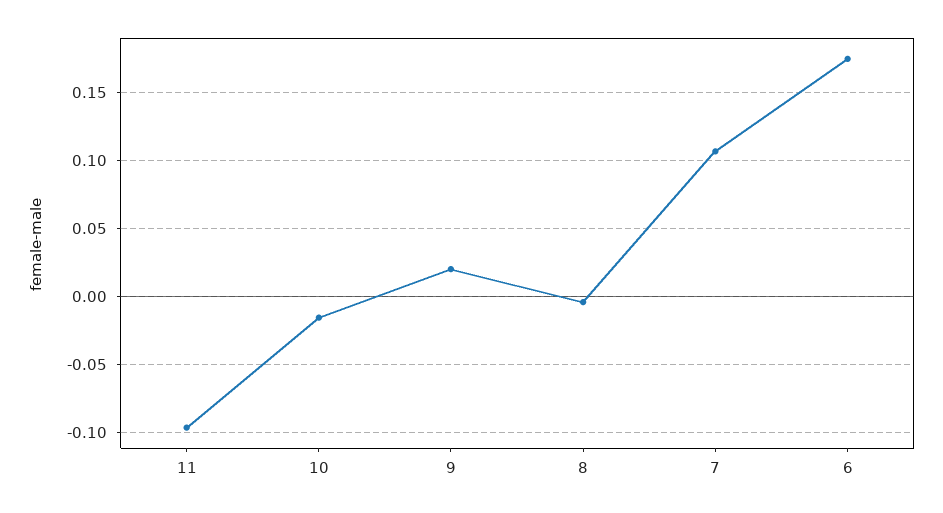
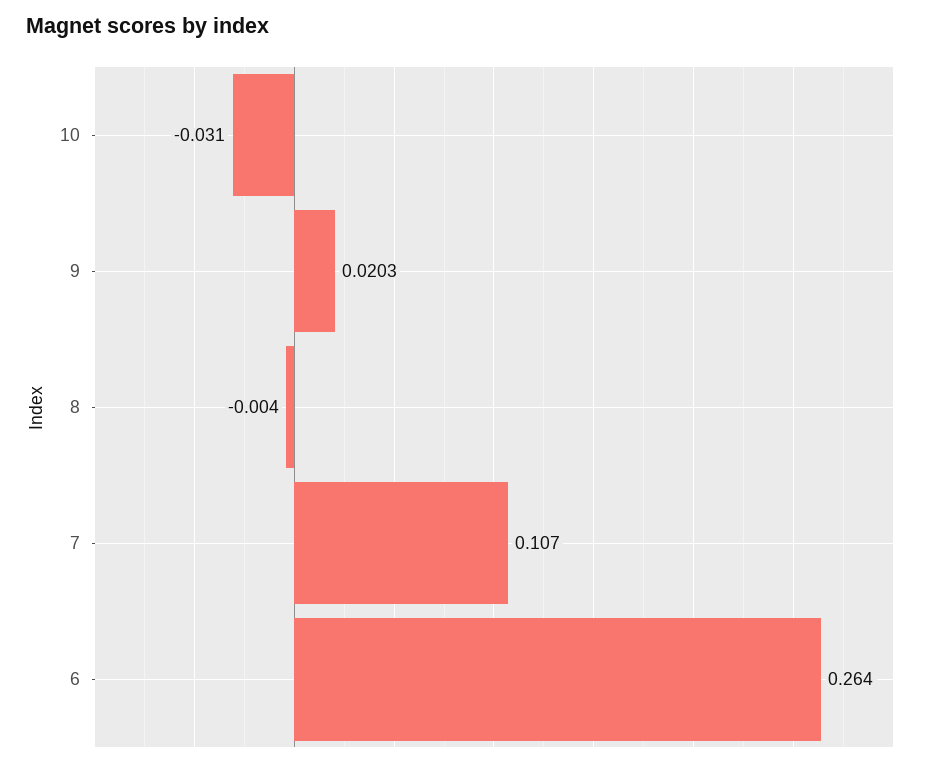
  {
-   "11": -0.095,
-   "10": -0.015,
+   "10": -0.031,
    "9": 0.0203,
    "8": -0.004,
    "7": 0.107,
-   "6": 0.175
+   "6": 0.264
  }

